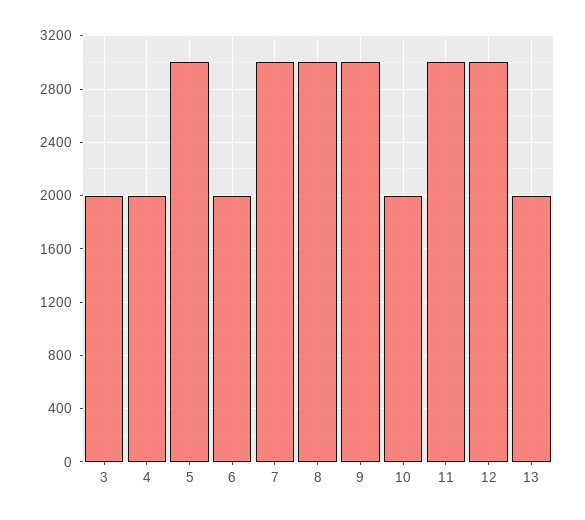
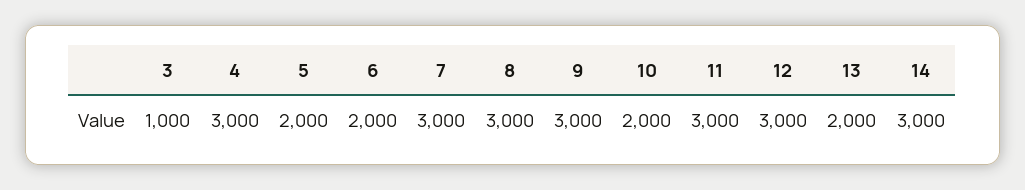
  {
-   "3": 2000,
+   "3": 1000,
-   "4": 2000,
+   "4": 3000,
-   "5": 3000,
+   "5": 2000,
    "6": 2000,
    "7": 3000,
    "8": 3000,
    "9": 3000,
    "10": 2000,
    "11": 3000,
    "12": 3000,
-   "13": 2000
+   "13": 2000,
+   "14": 3000
  }

